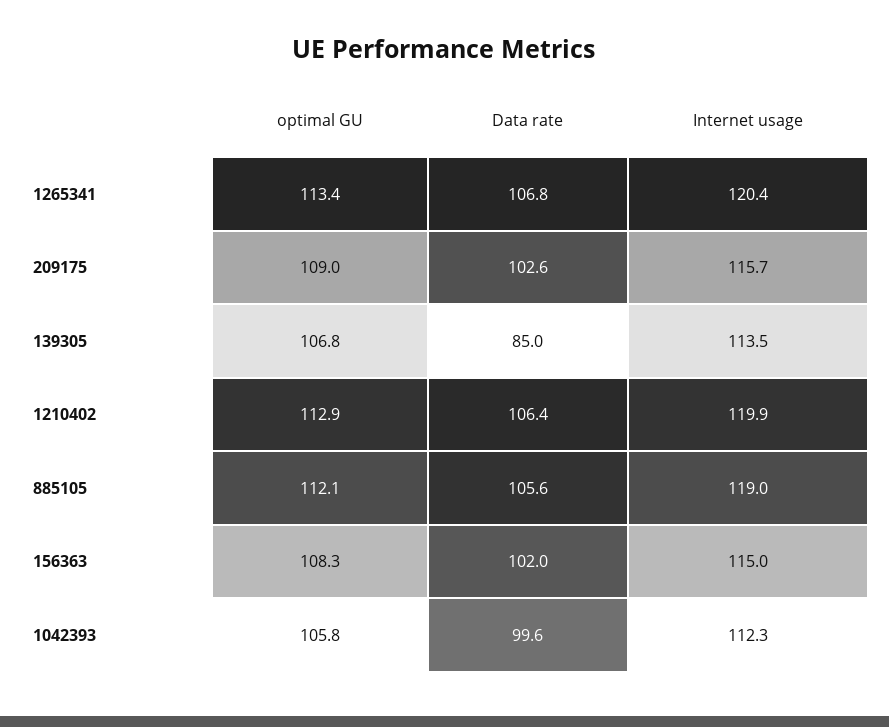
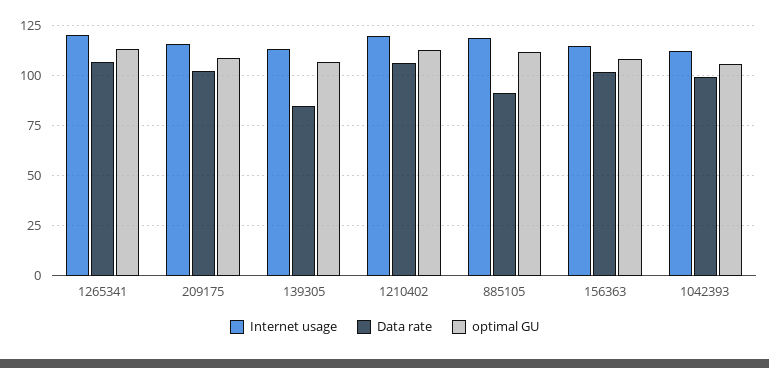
  {
    "optimal GU": {
      "1265341": 113.4,
      "209175": 109,
      "139305": 106.8,
      "1210402": 112.9,
      "885105": 112.1,
      "156363": 108.3,
      "1042393": 105.8
    },
    "Data rate": {
      "1265341": 106.8,
      "209175": 102.6,
      "139305": 85,
      "1210402": 106.4,
-     "885105": 105.6,
+     "885105": 90,
      "156363": 102,
      "1042393": 99.6
    },
    "Internet usage": {
      "1265341": 120.4,
      "209175": 115.7,
      "139305": 113.5,
      "1210402": 119.9,
      "885105": 119,
      "156363": 115,
      "1042393": 112.3
    }
  }

